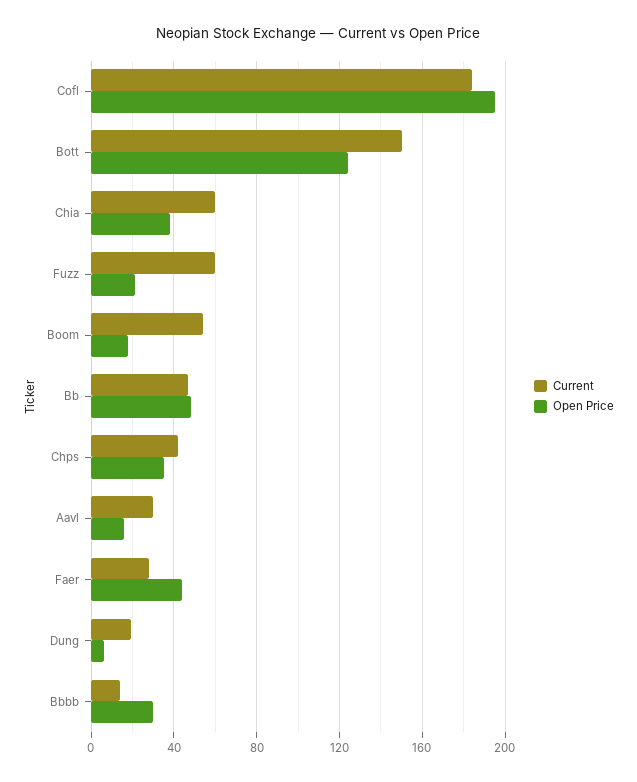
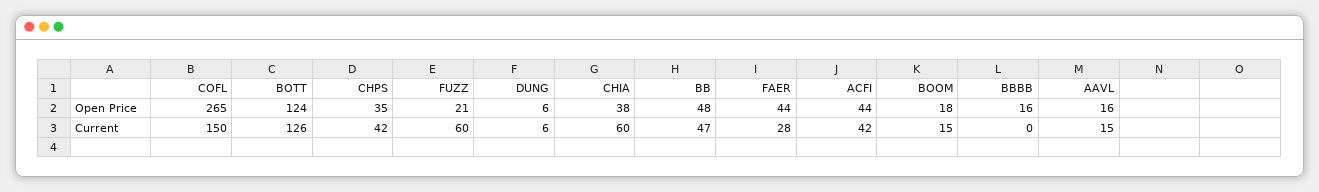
  {
    "Current": {
-     "Cofl": 185,
+     "Cofl": 150,
-     "Bott": 150,
+     "Bott": 126,
      "Chia": 60,
      "Fuzz": 60,
-     "Boom": 55,
+     "Boom": 15,
      "Bb": 47,
      "Chps": 42,
-     "Aavl": 30,
+     "Aavl": 15,
      "Faer": 28,
-     "Dung": 20,
+     "Dung": 6,
-     "Bbbb": 15
+     "Bbbb": 0,
+     "ACFI": 42
    },
    "Open Price": {
-     "Cofl": 195,
+     "Cofl": 265,
      "Bott": 124,
      "Chia": 38,
      "Fuzz": 21,
      "Boom": 18,
      "Bb": 48,
      "Chps": 35,
      "Aavl": 16,
      "Faer": 44,
      "Dung": 6,
-     "Bbbb": 30
+     "Bbbb": 16,
+     "ACFI": 44
    }
  }

